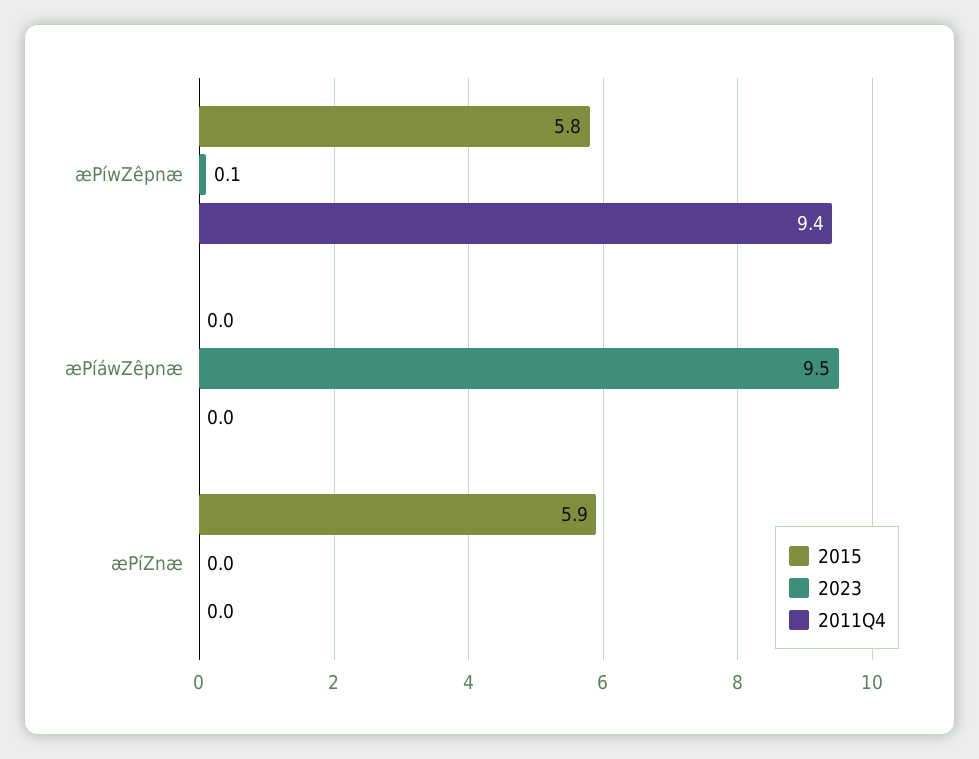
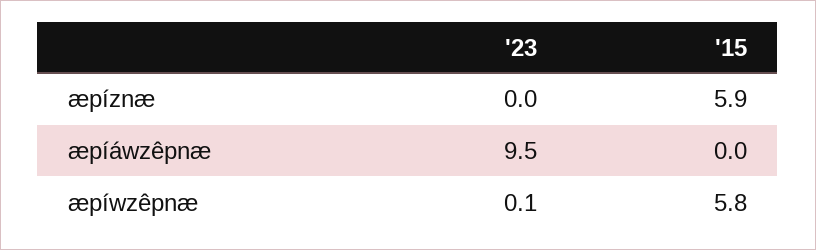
  {
    "2015": {
      "æPíwZêpnæ": 5.8,
      "æPíáwZêpnæ": 0,
      "æPíZnæ": 5.9
    },
    "2023": {
      "æPíwZêpnæ": 0.1,
      "æPíáwZêpnæ": 9.5,
      "æPíZnæ": 0
-   },
+   }
-   "2011Q4": {
-     "æPíwZêpnæ": 9.4,
-     "æPíáwZêpnæ": 0,
-     "æPíZnæ": 0
-   }
  }

